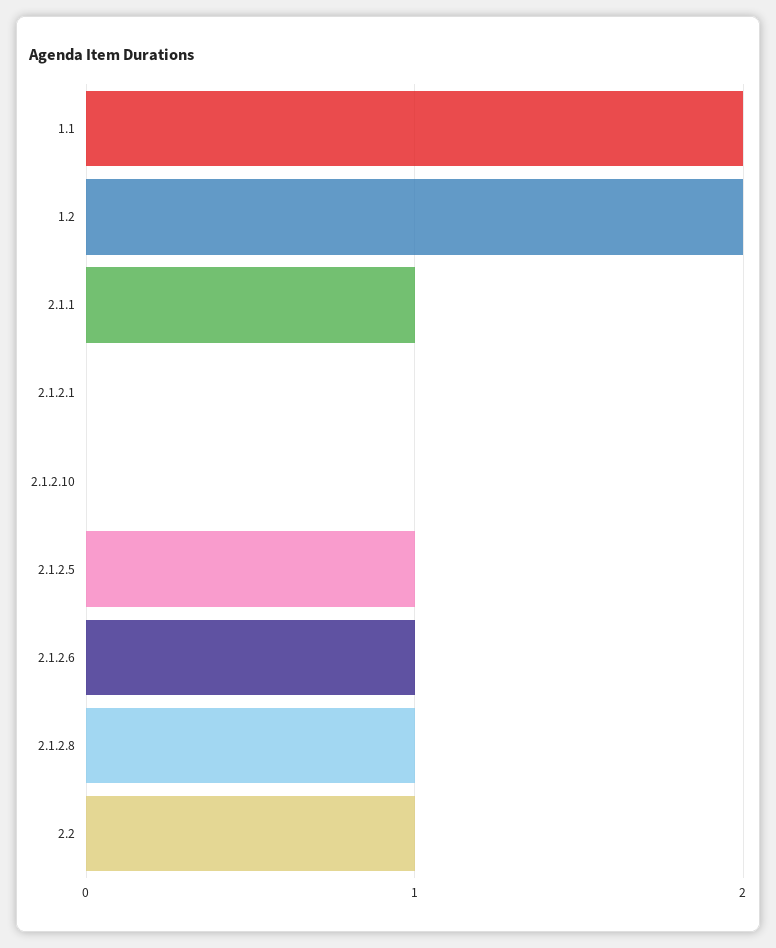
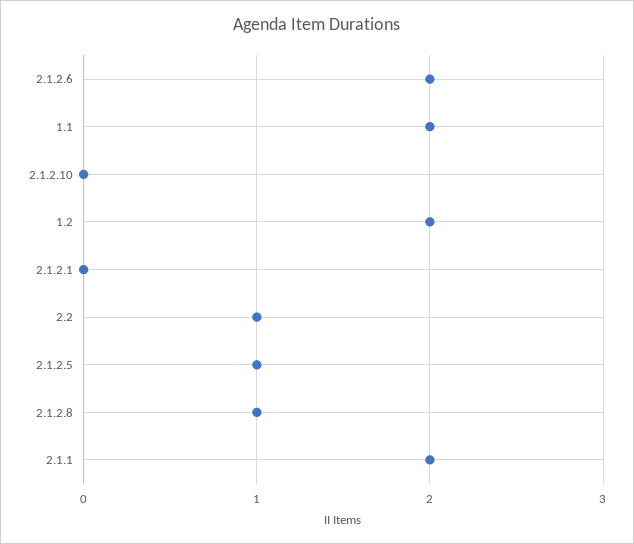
  {
    "1.1": 2,
    "1.2": 2,
-   "2.1.1": 1,
+   "2.1.1": 2,
    "2.1.2.1": 0,
    "2.1.2.10": 0,
    "2.1.2.5": 1,
-   "2.1.2.6": 1,
+   "2.1.2.6": 2,
    "2.1.2.8": 1,
    "2.2": 1
  }

